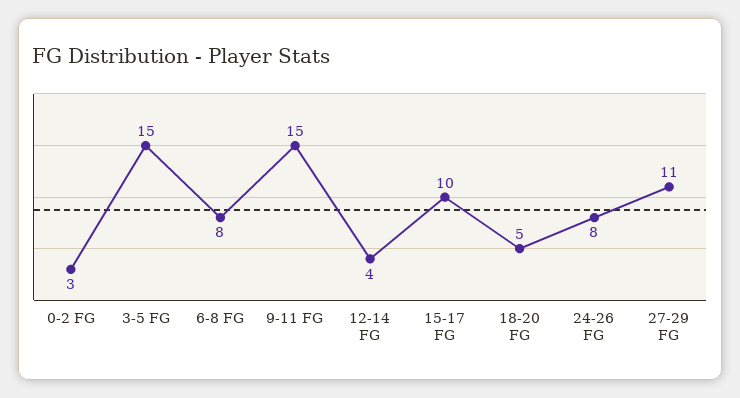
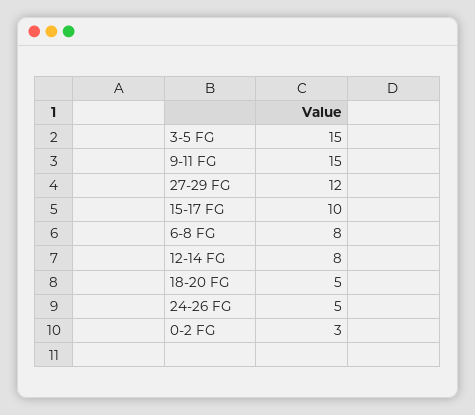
  {
    "0-2 FG": 3,
    "3-5 FG": 15,
    "6-8 FG": 8,
    "9-11 FG": 15,
-   "12-14 FG": 4,
+   "12-14 FG": 8,
    "15-17 FG": 10,
    "18-20 FG": 5,
-   "24-26 FG": 8,
+   "24-26 FG": 5,
-   "27-29 FG": 11
+   "27-29 FG": 12
  }

